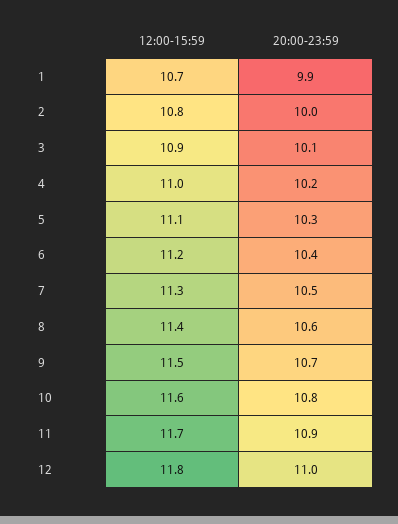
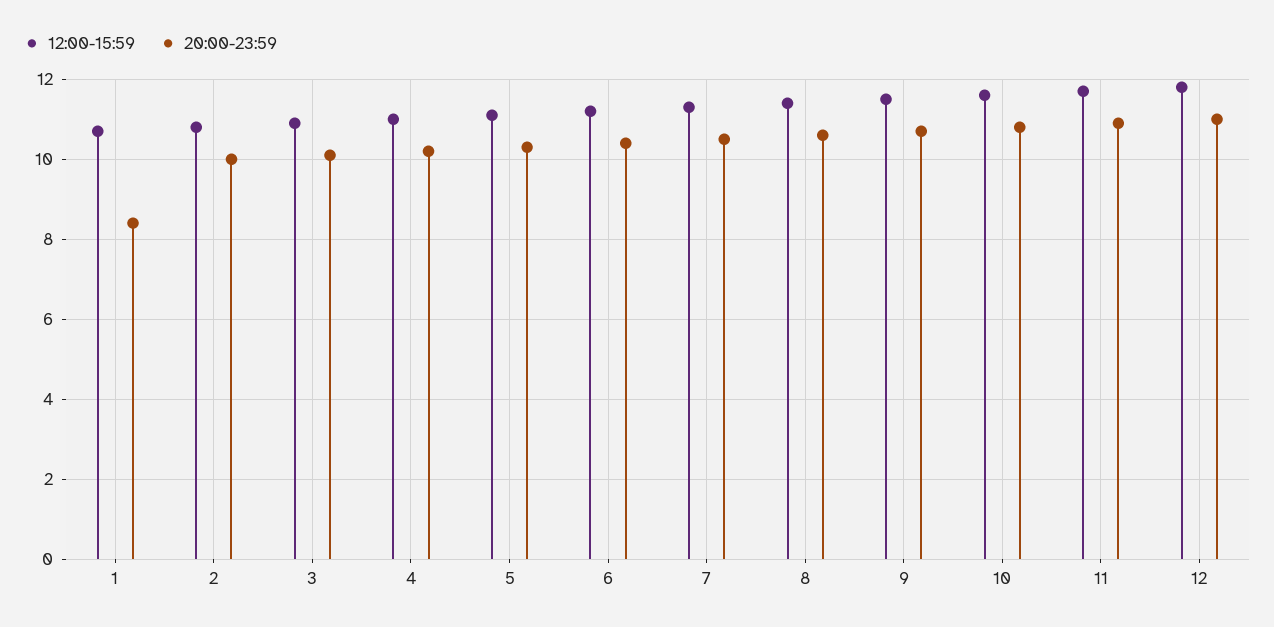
  {
    "12:00-15:59": {
      "1": 10.7,
      "2": 10.8,
      "3": 10.9,
      "4": 11,
      "5": 11.1,
      "6": 11.2,
      "7": 11.3,
      "8": 11.4,
      "9": 11.5,
      "10": 11.6,
      "11": 11.7,
      "12": 11.8
    },
    "20:00-23:59": {
-     "1": 9.9,
+     "1": 8.5,
      "2": 10,
      "3": 10.1,
      "4": 10.2,
      "5": 10.3,
      "6": 10.4,
      "7": 10.5,
      "8": 10.6,
      "9": 10.7,
      "10": 10.8,
      "11": 10.9,
      "12": 11
    }
  }

